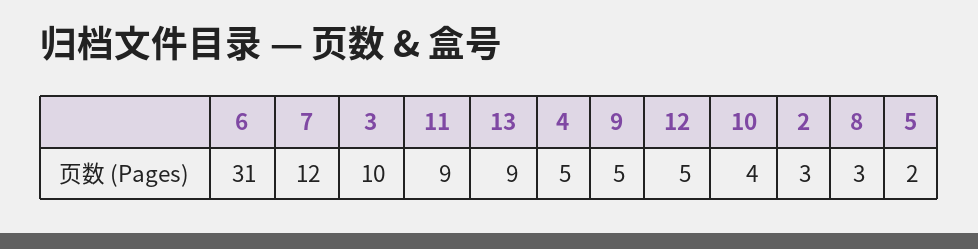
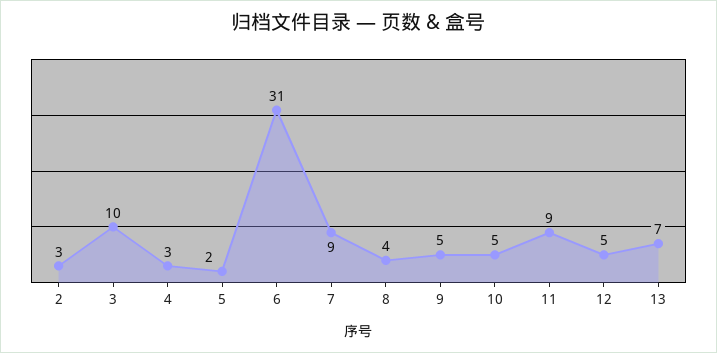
  {
    "6": 31,
-   "7": 12,
+   "7": 9,
    "3": 10,
    "11": 9,
-   "13": 9,
+   "13": 7,
-   "4": 5,
+   "4": 3,
    "9": 5,
    "12": 5,
-   "10": 4,
+   "10": 5,
    "2": 3,
-   "8": 3,
+   "8": 4,
    "5": 2
  }

